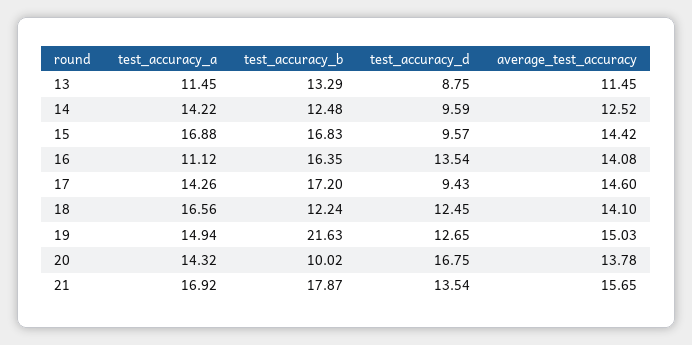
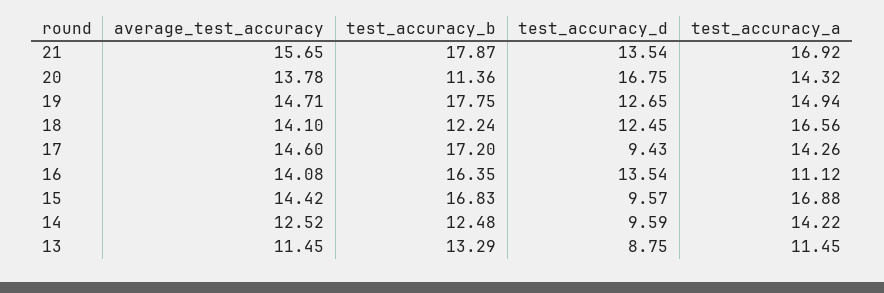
  {
    "test_accuracy_a": {
      "13": 11.45,
      "14": 14.22,
      "15": 16.88,
      "16": 11.12,
      "17": 14.26,
      "18": 16.56,
      "19": 14.94,
      "20": 14.32,
      "21": 16.92
    },
    "test_accuracy_b": {
      "13": 13.29,
      "14": 12.48,
      "15": 16.83,
      "16": 16.35,
      "17": 17.2,
      "18": 12.24,
-     "19": 21.63,
+     "19": 17.75,
-     "20": 10.02,
+     "20": 11.36,
      "21": 17.87
    },
    "test_accuracy_d": {
      "13": 8.75,
      "14": 9.59,
      "15": 9.57,
      "16": 13.54,
      "17": 9.43,
      "18": 12.45,
      "19": 12.65,
      "20": 16.75,
      "21": 13.54
    },
    "average_test_accuracy": {
      "13": 11.45,
      "14": 12.52,
      "15": 14.42,
      "16": 14.08,
      "17": 14.6,
      "18": 14.1,
-     "19": 15.03,
+     "19": 14.71,
      "20": 13.78,
      "21": 15.65
    }
  }

